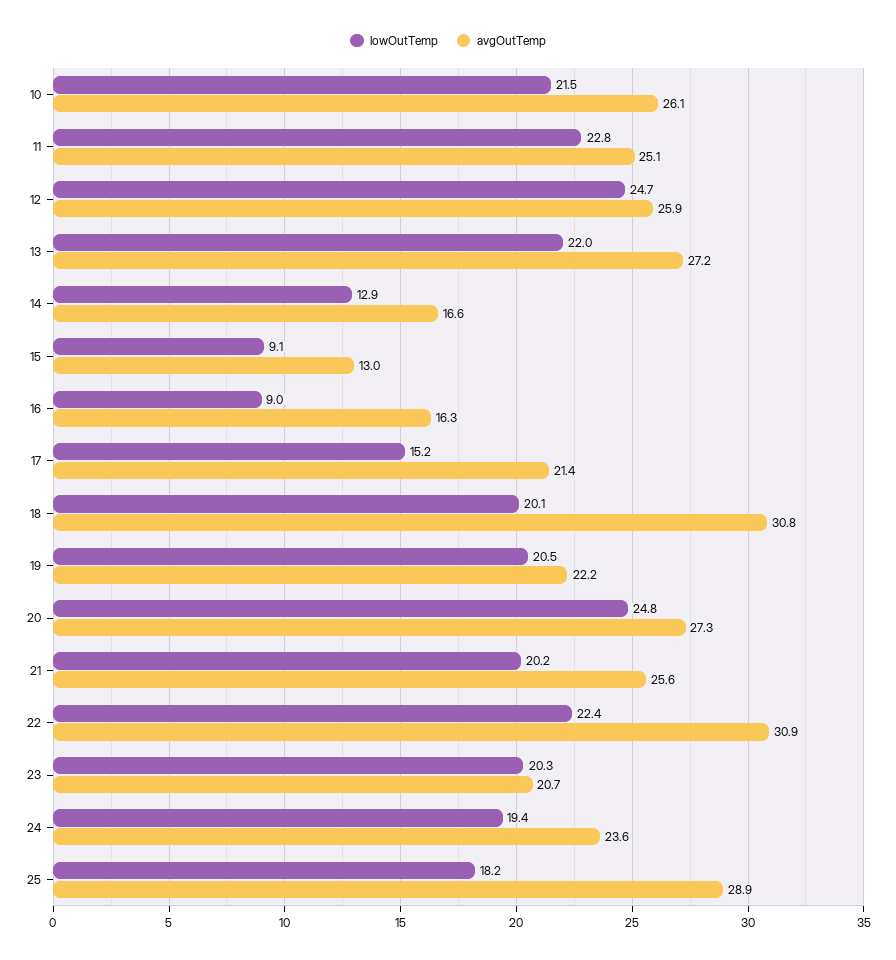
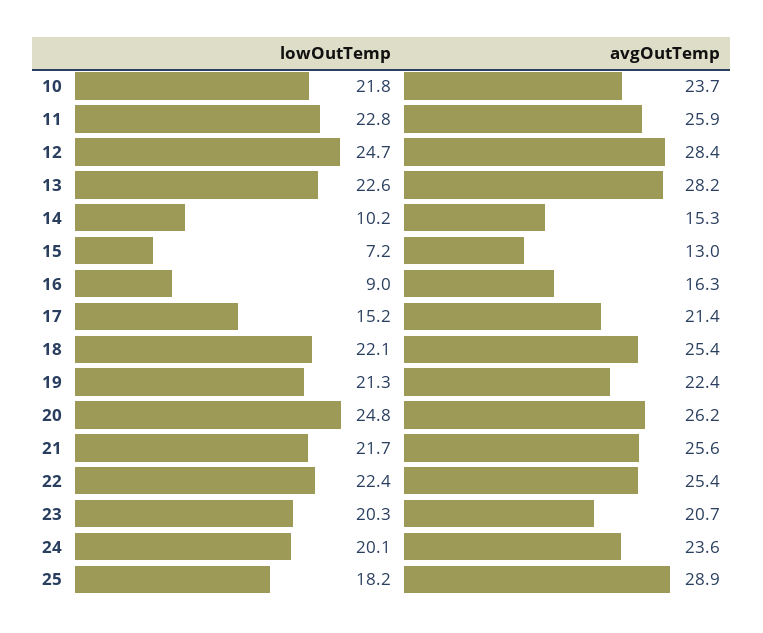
  {
    "lowOutTemp": {
-     "10": 21.5,
+     "10": 21.8,
      "11": 22.8,
      "12": 24.7,
-     "13": 22,
+     "13": 22.6,
-     "14": 12.9,
+     "14": 10.2,
-     "15": 9.1,
+     "15": 7.2,
      "16": 9,
      "17": 15.2,
-     "18": 20.1,
+     "18": 22.1,
-     "19": 20.5,
+     "19": 21.3,
      "20": 24.8,
-     "21": 20.2,
+     "21": 21.7,
      "22": 22.4,
      "23": 20.3,
-     "24": 19.4,
+     "24": 20.1,
      "25": 18.2
    },
    "avgOutTemp": {
-     "10": 26.1,
+     "10": 23.7,
-     "11": 25.1,
+     "11": 25.9,
-     "12": 25.9,
+     "12": 28.4,
-     "13": 27.2,
+     "13": 28.2,
-     "14": 16.6,
+     "14": 15.3,
      "15": 13,
      "16": 16.3,
      "17": 21.4,
-     "18": 30.8,
+     "18": 25.4,
-     "19": 22.2,
+     "19": 22.4,
-     "20": 27.3,
+     "20": 26.2,
      "21": 25.6,
-     "22": 30.9,
+     "22": 25.4,
      "23": 20.7,
      "24": 23.6,
      "25": 28.9
    }
  }

